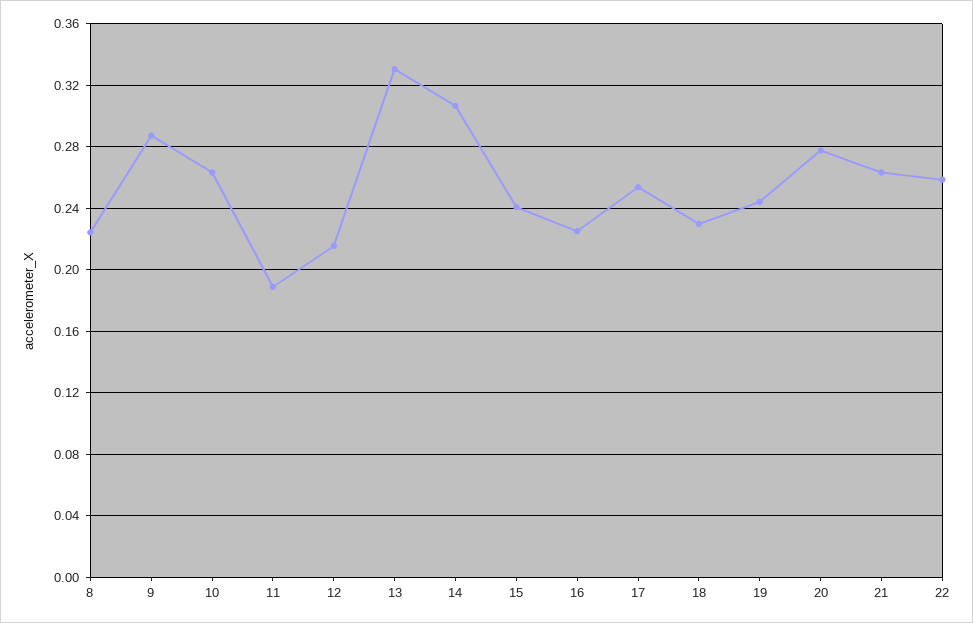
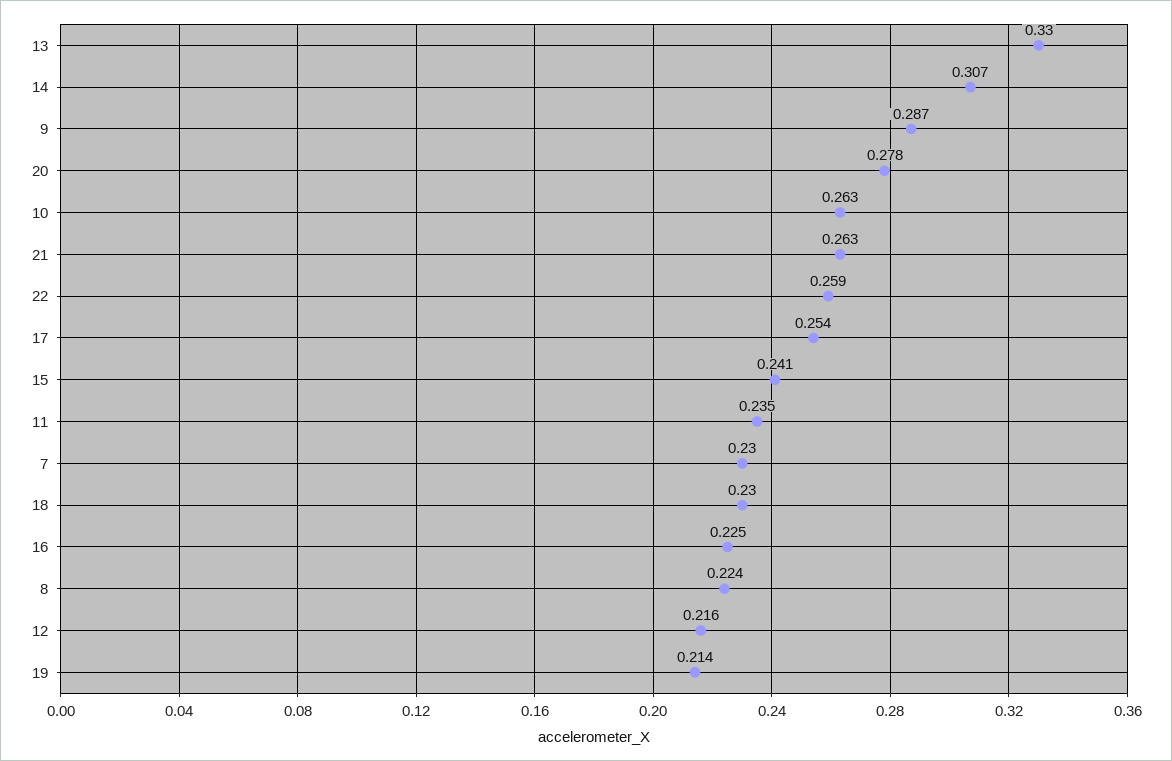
  {
    "8": 0.224,
    "9": 0.287,
    "10": 0.263,
-   "11": 0.19,
+   "11": 0.235,
    "12": 0.216,
    "13": 0.33,
    "14": 0.307,
    "15": 0.241,
    "16": 0.225,
    "17": 0.254,
    "18": 0.23,
-   "19": 0.245,
+   "19": 0.214,
    "20": 0.278,
    "21": 0.263,
-   "22": 0.259
+   "22": 0.259,
+   "7": 0.23
  }

